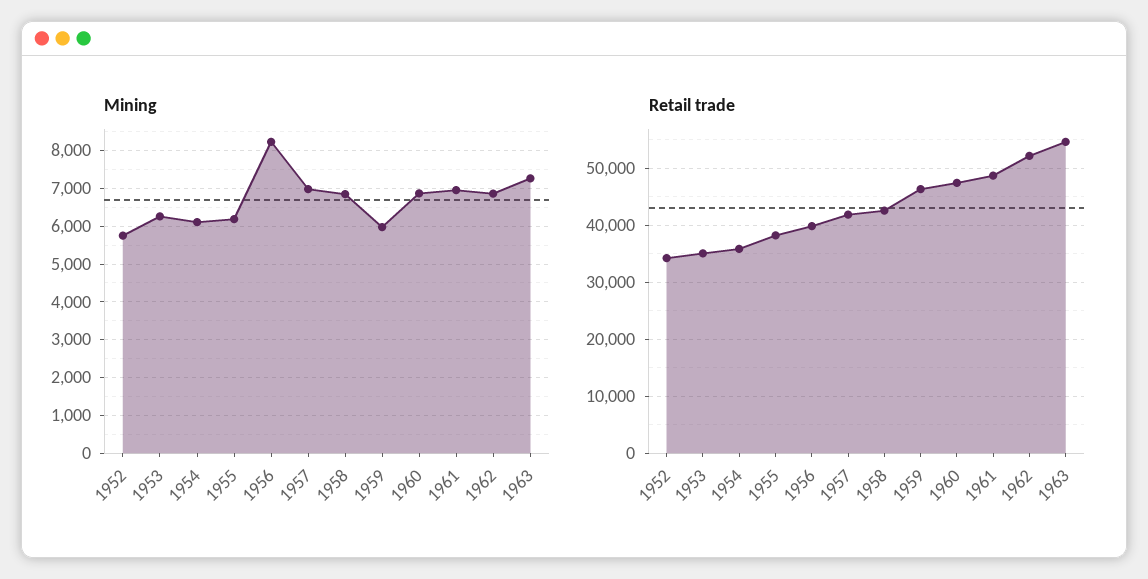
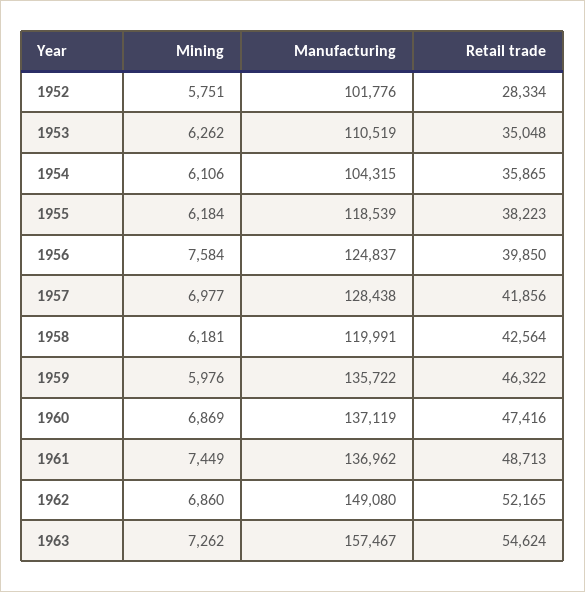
  {
    "Mining": {
      "1952": 5751,
      "1953": 6262,
      "1954": 6106,
      "1955": 6184,
-     "1956": 8200,
+     "1956": 7584,
      "1957": 6977,
-     "1958": 6800,
+     "1958": 6181,
      "1959": 5976,
      "1960": 6869,
-     "1961": 7000,
+     "1961": 7449,
      "1962": 6860,
      "1963": 7262
    },
    "Retail trade": {
-     "1952": 34000,
+     "1952": 28334,
      "1953": 35048,
      "1954": 35865,
      "1955": 38223,
      "1956": 39850,
      "1957": 41856,
      "1958": 42564,
      "1959": 46322,
      "1960": 47416,
      "1961": 48713,
      "1962": 52165,
      "1963": 54624
-   }
+   },
+   "Manufacturing": {
+     "1952": 101776,
+     "1953": 110519,
+     "1954": 104315,
+     "1955": 118539,
+     "1956": 124837,
+     "1957": 128438,
+     "1958": 119991,
+     "1959": 135722,
+     "1960": 137119,
+     "1961": 136962,
+     "1962": 149080,
+     "1963": 157467
+   }
  }

